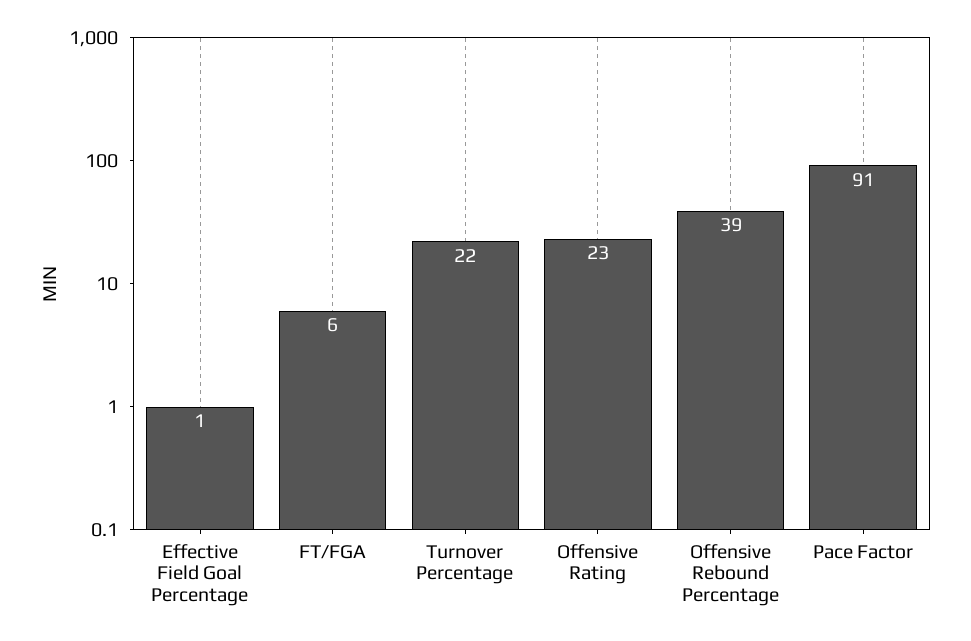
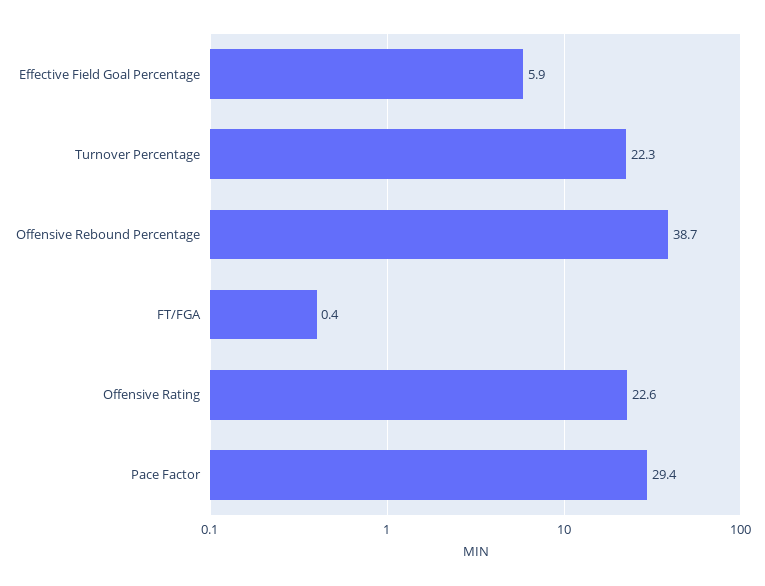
  {
-   "Effective Field Goal Percentage": 1,
+   "Effective Field Goal Percentage": 5.9,
-   "FT/FGA": 6,
+   "FT/FGA": 0.4,
    "Turnover Percentage": 22.3,
    "Offensive Rating": 22.6,
    "Offensive Rebound Percentage": 38.7,
-   "Pace Factor": 91
+   "Pace Factor": 29.4
  }

